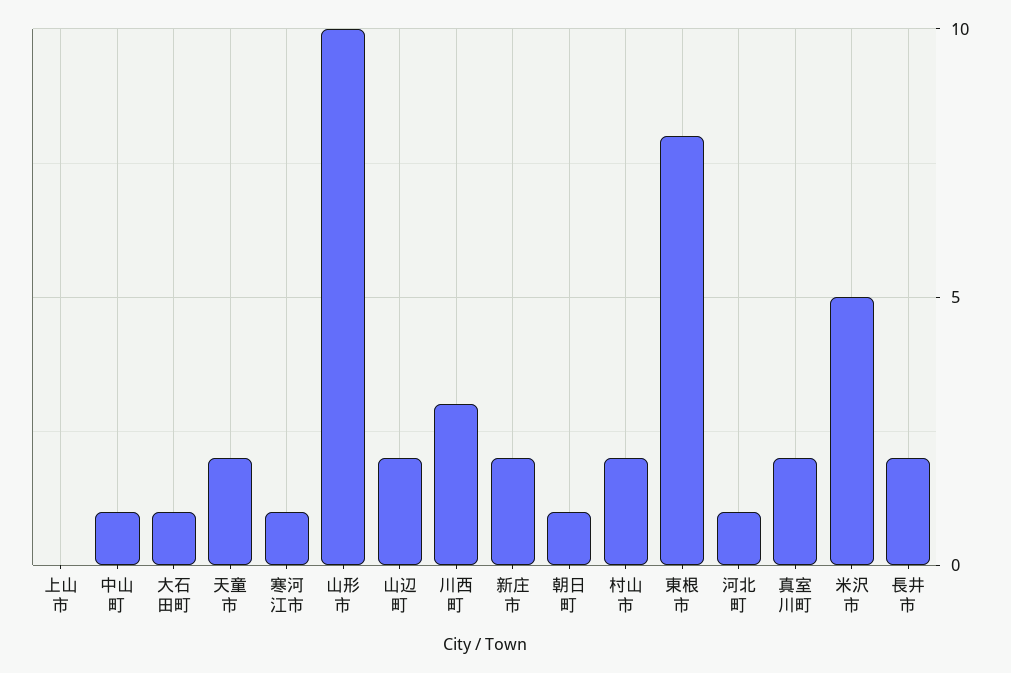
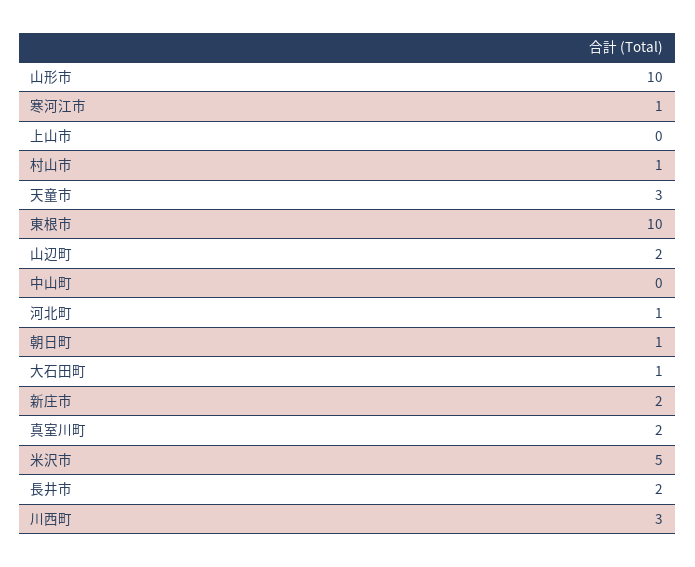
  {
    "上山市": 0,
-   "中山町": 1,
+   "中山町": 0,
    "大石田町": 1,
-   "天童市": 2,
+   "天童市": 3,
    "寒河江市": 1,
    "山形市": 10,
    "山辺町": 2,
    "川西町": 3,
    "新庄市": 2,
    "朝日町": 1,
-   "村山市": 2,
+   "村山市": 1,
-   "東根市": 8,
+   "東根市": 10,
    "河北町": 1,
    "真室川町": 2,
    "米沢市": 5,
    "長井市": 2
  }

